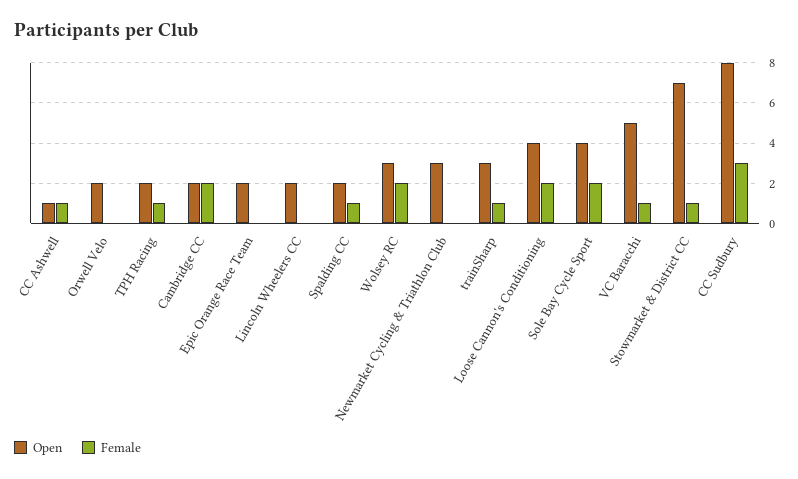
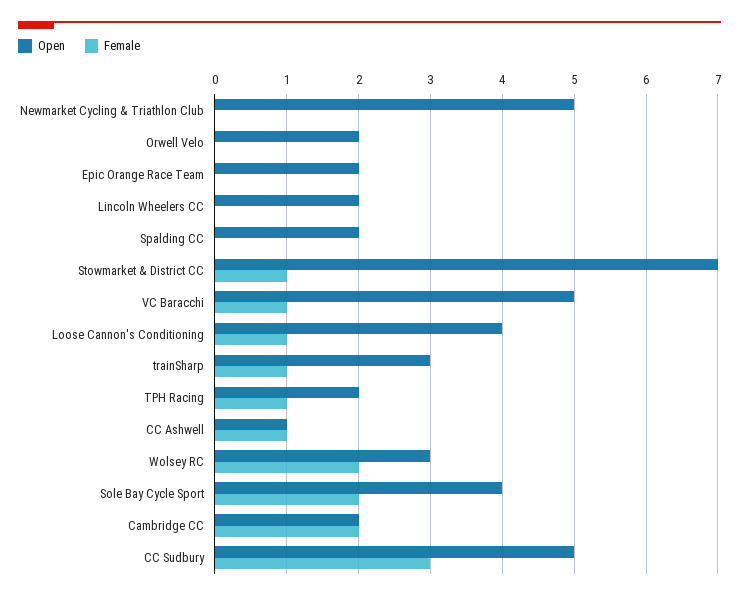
  {
    "Open": {
      "CC Ashwell": 1,
      "Orwell Velo": 2,
      "TPH Racing": 2,
      "Cambridge CC": 2,
      "Epic Orange Race Team": 2,
      "Lincoln Wheelers CC": 2,
      "Spalding CC": 2,
      "Wolsey RC": 3,
-     "Newmarket Cycling & Triathlon Club": 3,
+     "Newmarket Cycling & Triathlon Club": 5,
      "trainSharp": 3,
      "Loose Cannon's Conditioning": 4,
      "Sole Bay Cycle Sport": 4,
      "VC Baracchi": 5,
      "Stowmarket & District CC": 7,
-     "CC Sudbury": 8
+     "CC Sudbury": 5
    },
    "Female": {
      "CC Ashwell": 1,
      "Orwell Velo": 0,
      "TPH Racing": 1,
      "Cambridge CC": 2,
      "Epic Orange Race Team": 0,
      "Lincoln Wheelers CC": 0,
-     "Spalding CC": 1,
+     "Spalding CC": 0,
      "Wolsey RC": 2,
      "Newmarket Cycling & Triathlon Club": 0,
      "trainSharp": 1,
-     "Loose Cannon's Conditioning": 2,
+     "Loose Cannon's Conditioning": 1,
      "Sole Bay Cycle Sport": 2,
      "VC Baracchi": 1,
      "Stowmarket & District CC": 1,
      "CC Sudbury": 3
    }
  }

